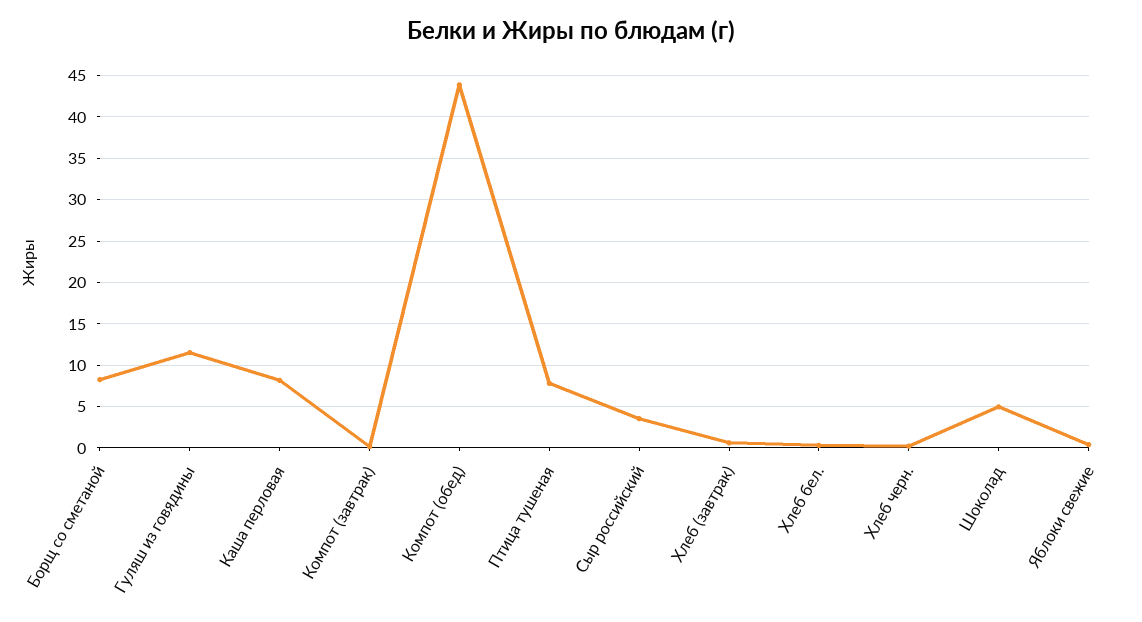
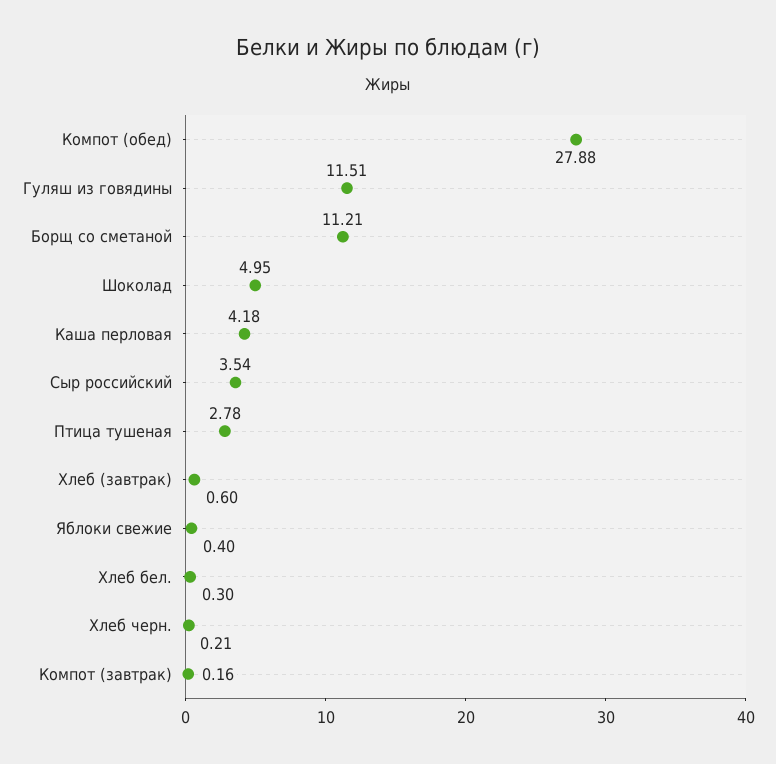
  {
-   "Борщ со сметаной": 8,
+   "Борщ со сметаной": 11.21,
    "Гуляш из говядины": 11.51,
-   "Каша перловая": 8,
+   "Каша перловая": 4.18,
    "Компот (завтрак)": 0.16,
-   "Компот (обед)": 44,
+   "Компот (обед)": 27.88,
-   "Птица тушеная": 8,
+   "Птица тушеная": 2.78,
    "Сыр российский": 3.54,
    "Хлеб (завтрак)": 0.6,
    "Хлеб бел.": 0.3,
    "Хлеб черн.": 0.21,
    "Шоколад": 4.95,
    "Яблоки свежие": 0.4
  }

